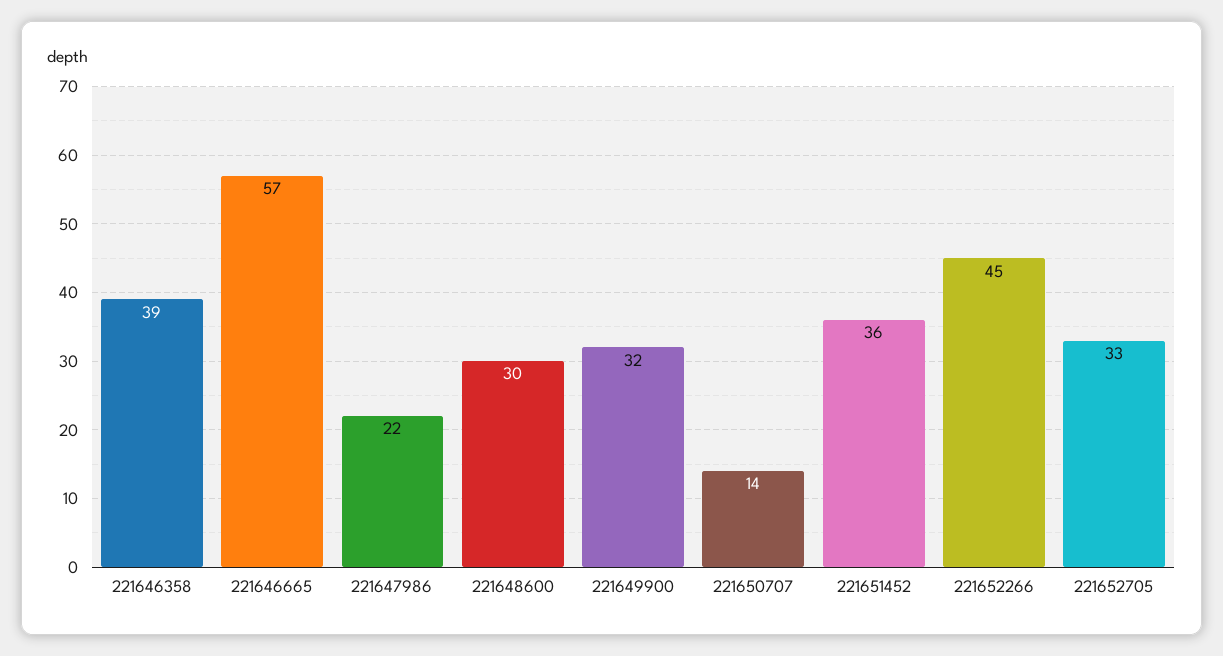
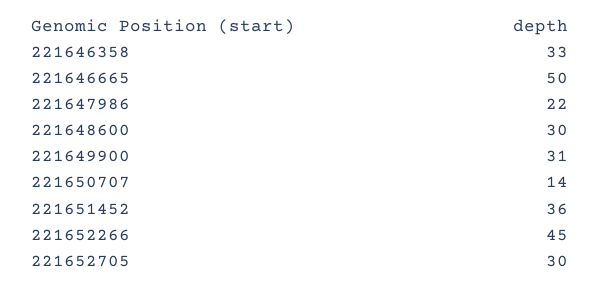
  {
-   "221646358": 39,
+   "221646358": 33,
-   "221646665": 57,
+   "221646665": 50,
    "221647986": 22,
    "221648600": 30,
-   "221649900": 32,
+   "221649900": 31,
    "221650707": 14,
    "221651452": 36,
    "221652266": 45,
-   "221652705": 33
+   "221652705": 30
  }

